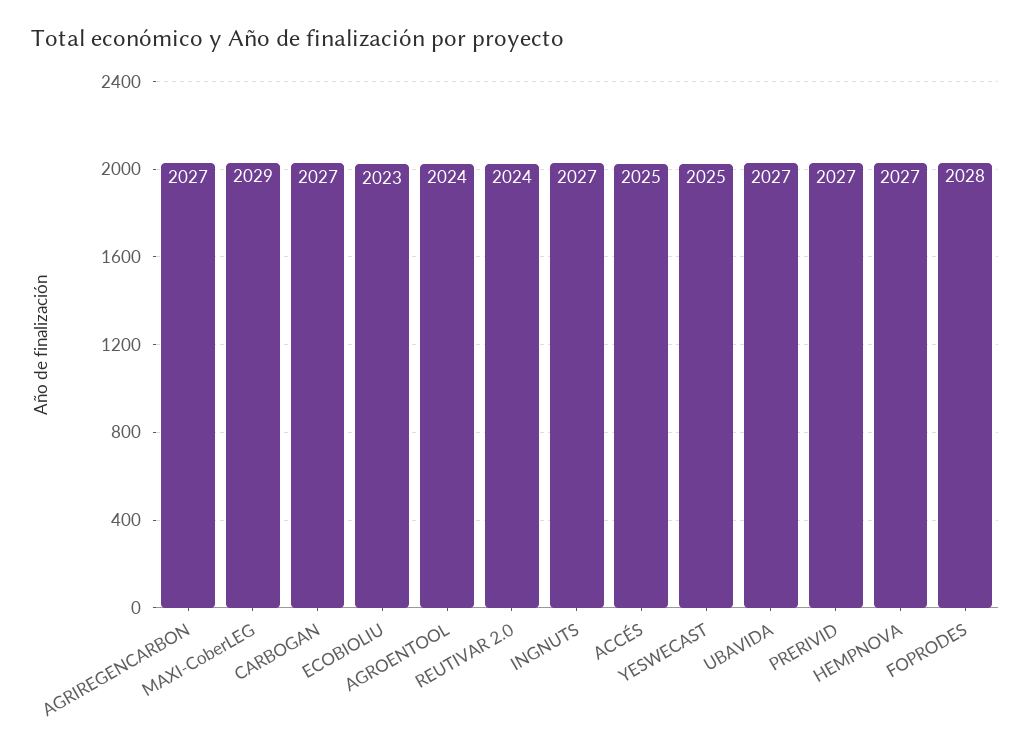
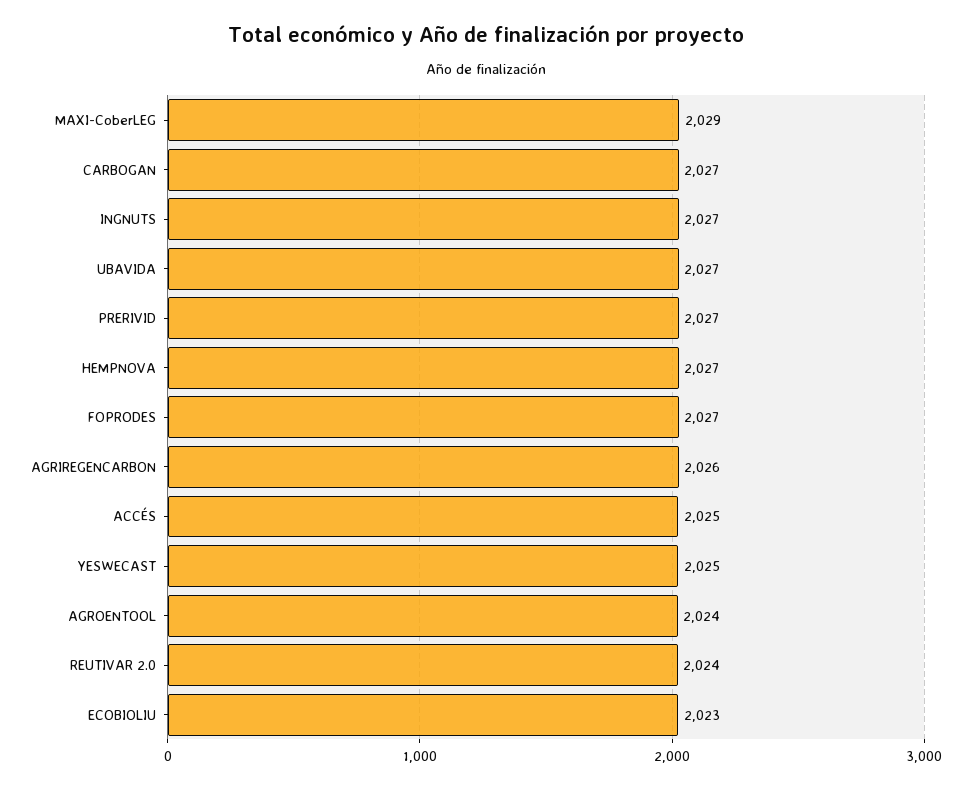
  {
-   "AGRIREGENCARBON": 2027,
+   "AGRIREGENCARBON": 2026,
    "MAXI-CoberLEG": 2029,
    "CARBOGAN": 2027,
    "ECOBIOLIU": 2023,
    "AGROENTOOL": 2024,
    "REUTIVAR 2.0": 2024,
    "INGNUTS": 2027,
    "ACCÉS": 2025,
    "YESWECAST": 2025,
    "UBAVIDA": 2027,
    "PRERIVID": 2027,
    "HEMPNOVA": 2027,
-   "FOPRODES": 2028
+   "FOPRODES": 2027
  }

